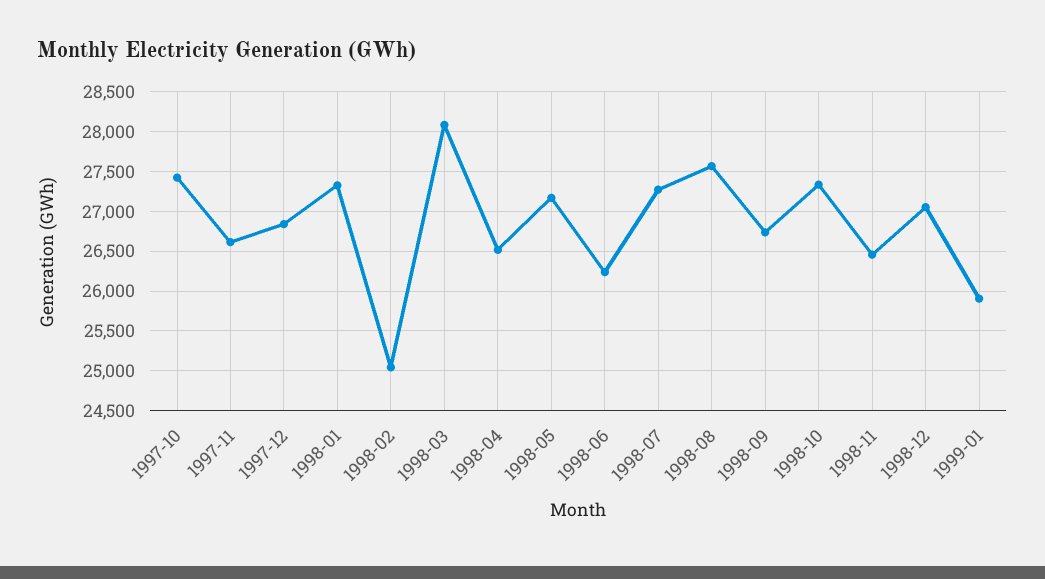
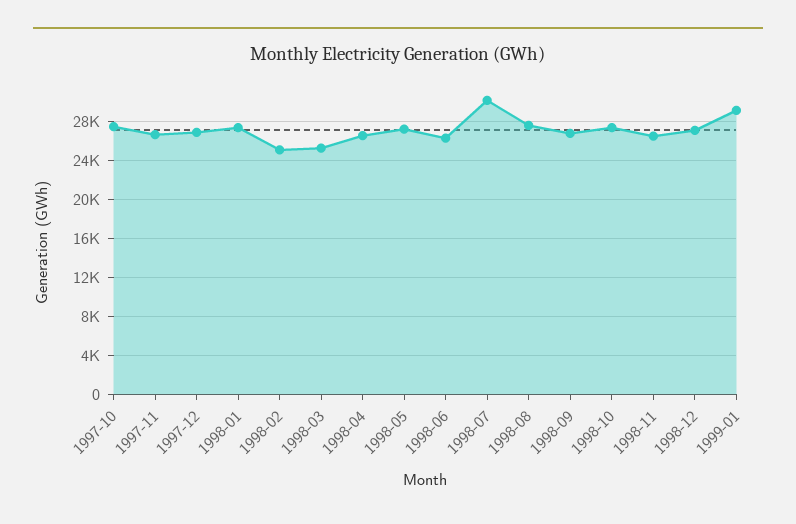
  {
    "1997-10": 27400,
    "1997-11": 26600,
    "1997-12": 26800,
    "1998-01": 27300,
    "1998-02": 25000,
-   "1998-03": 28100,
+   "1998-03": 25000,
    "1998-04": 26500,
    "1998-05": 27200,
    "1998-06": 26200,
-   "1998-07": 27300,
+   "1998-07": 30000,
    "1998-08": 27600,
    "1998-09": 26700,
    "1998-10": 27300,
    "1998-11": 26500,
    "1998-12": 27100,
-   "1999-01": 25900
+   "1999-01": 29000
  }

